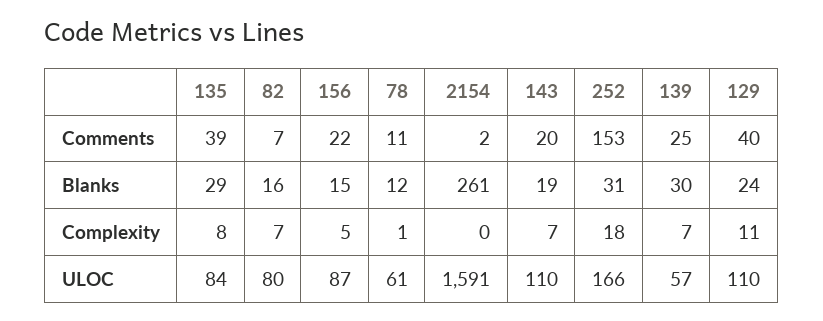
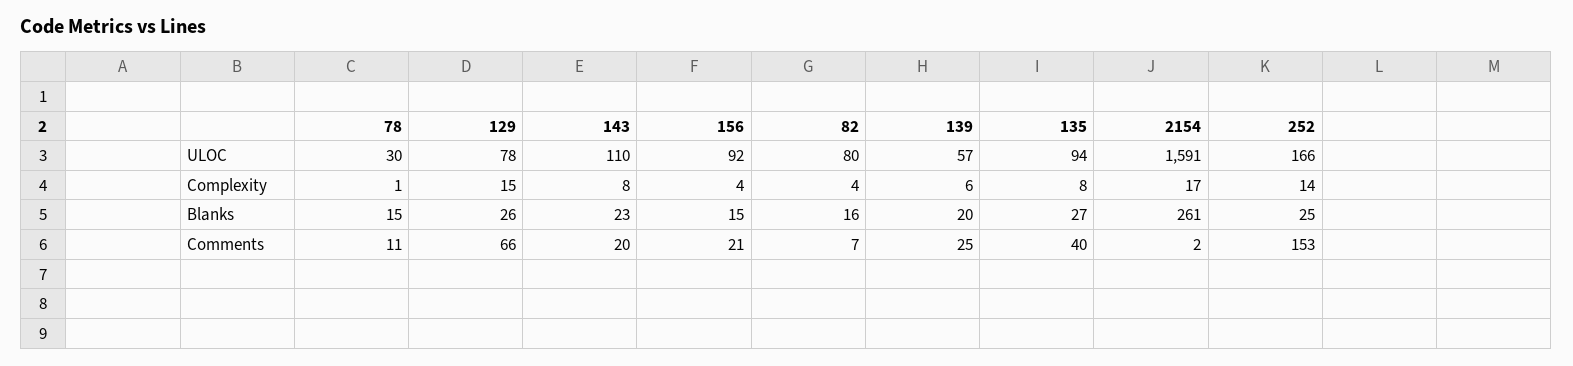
  {
    "135": {
-     "Comments": 39,
+     "Comments": 40,
-     "Blanks": 29,
+     "Blanks": 27,
      "Complexity": 8,
-     "ULOC": 84
+     "ULOC": 94
    },
    "82": {
      "Comments": 7,
      "Blanks": 16,
-     "Complexity": 7,
+     "Complexity": 4,
      "ULOC": 80
    },
    "156": {
-     "Comments": 22,
+     "Comments": 21,
      "Blanks": 15,
-     "Complexity": 5,
+     "Complexity": 4,
-     "ULOC": 87
+     "ULOC": 92
    },
    "78": {
      "Comments": 11,
-     "Blanks": 12,
+     "Blanks": 15,
      "Complexity": 1,
-     "ULOC": 61
+     "ULOC": 30
    },
    "2154": {
      "Comments": 2,
      "Blanks": 261,
-     "Complexity": 0,
+     "Complexity": 17,
      "ULOC": 1591
    },
    "143": {
      "Comments": 20,
-     "Blanks": 19,
+     "Blanks": 23,
-     "Complexity": 7,
+     "Complexity": 8,
      "ULOC": 110
    },
    "252": {
      "Comments": 153,
-     "Blanks": 31,
+     "Blanks": 25,
-     "Complexity": 18,
+     "Complexity": 14,
      "ULOC": 166
    },
    "139": {
      "Comments": 25,
-     "Blanks": 30,
+     "Blanks": 20,
-     "Complexity": 7,
+     "Complexity": 6,
      "ULOC": 57
    },
    "129": {
-     "Comments": 40,
+     "Comments": 66,
-     "Blanks": 24,
+     "Blanks": 26,
-     "Complexity": 11,
+     "Complexity": 15,
-     "ULOC": 110
+     "ULOC": 78
    }
  }

